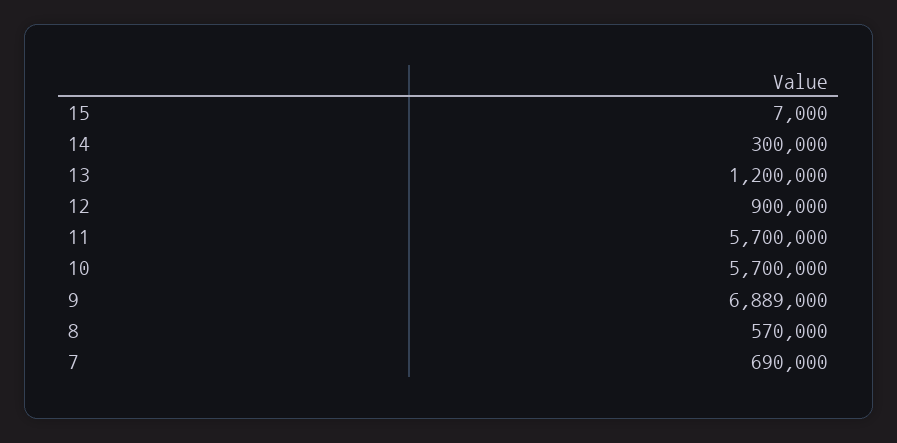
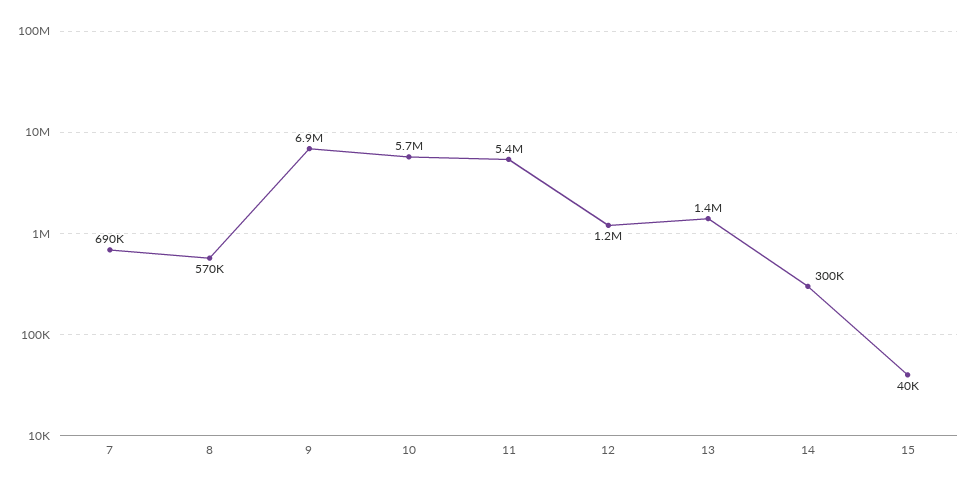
  {
-   "15": 7000,
+   "15": 40000,
    "14": 300000,
-   "13": 1200000,
+   "13": 1400000,
-   "12": 900000,
+   "12": 1200000,
-   "11": 5700000,
+   "11": 5400000,
    "10": 5700000,
-   "9": 6889000,
+   "9": 6900000,
    "8": 570000,
    "7": 690000
  }

